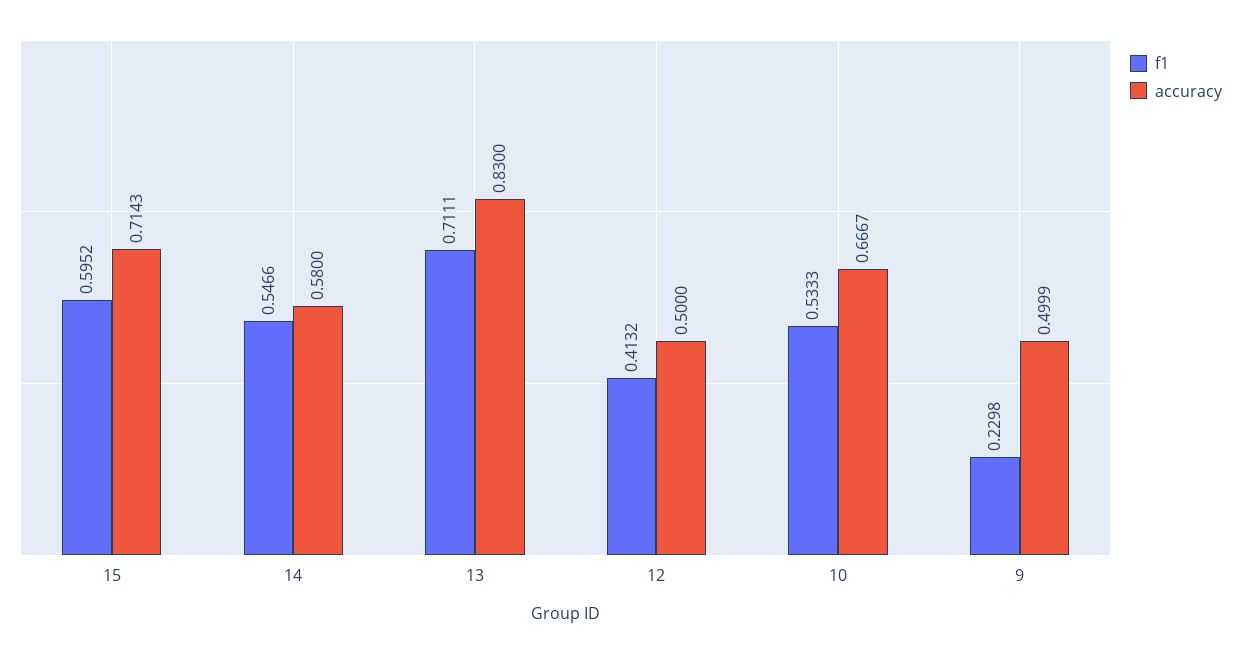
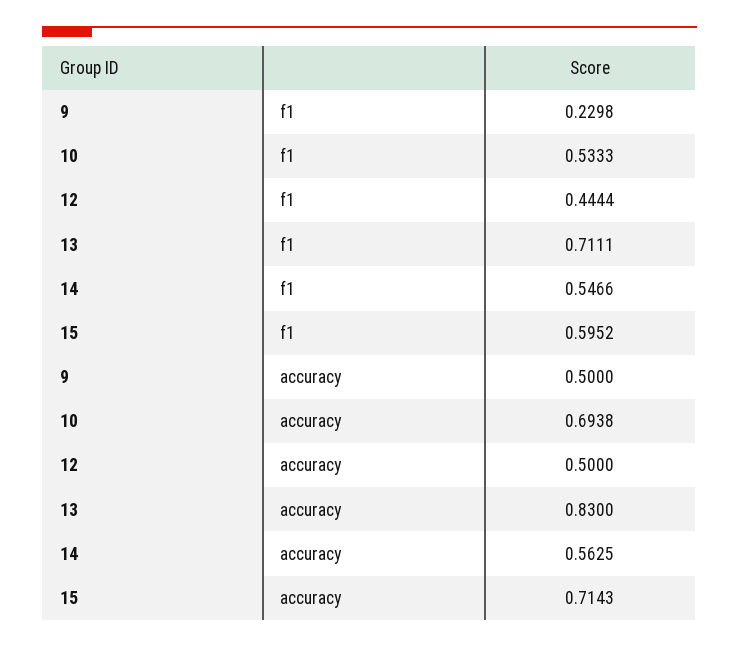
  {
    "f1": {
      "15": 0.5952,
      "14": 0.5466,
      "13": 0.7111,
-     "12": 0.4132,
+     "12": 0.4444,
      "10": 0.5333,
      "9": 0.2298
    },
    "accuracy": {
      "15": 0.7143,
-     "14": 0.58,
+     "14": 0.5625,
      "13": 0.83,
      "12": 0.5,
-     "10": 0.6667,
+     "10": 0.6938,
-     "9": 0.4999
+     "9": 0.5
    }
  }

